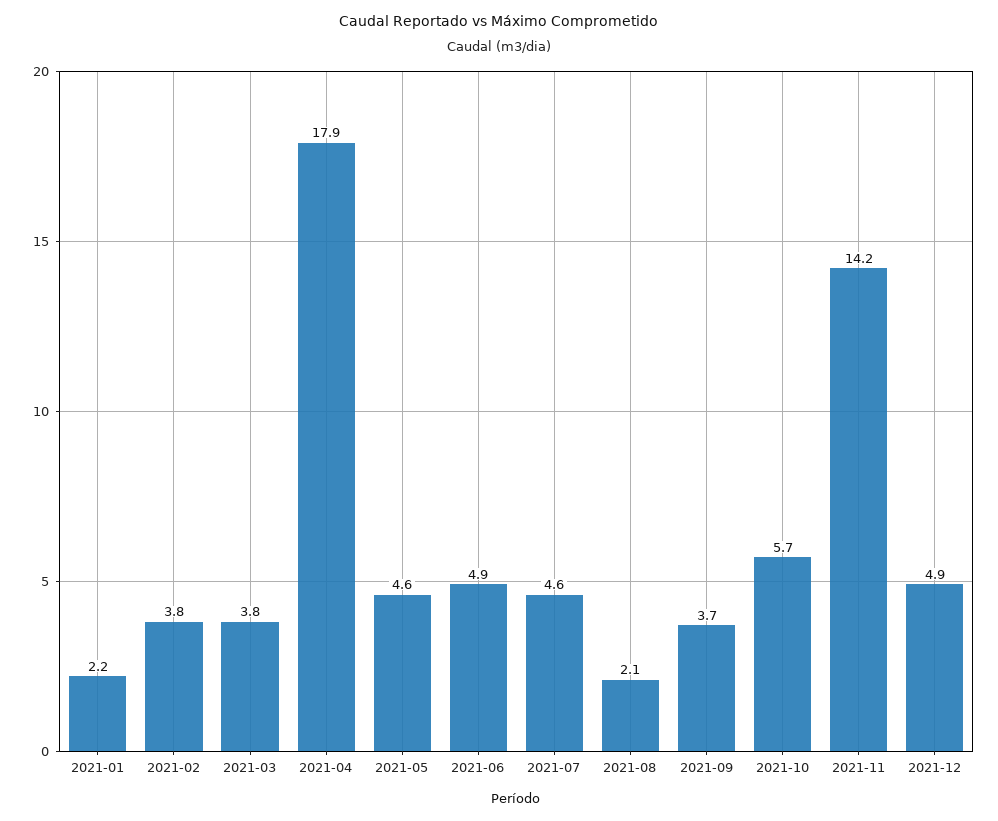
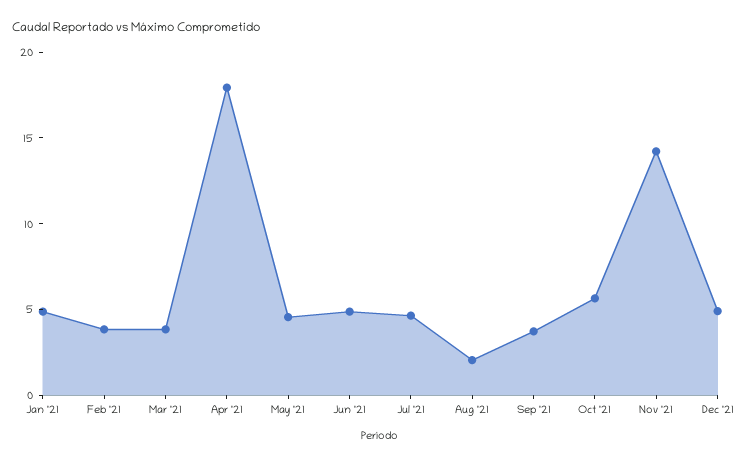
  {
-   "2021-01": 2.2,
+   "2021-01": 5,
    "2021-02": 3.8,
    "2021-03": 3.8,
    "2021-04": 17.9,
    "2021-05": 4.6,
    "2021-06": 4.9,
    "2021-07": 4.6,
    "2021-08": 2.1,
    "2021-09": 3.7,
    "2021-10": 5.7,
    "2021-11": 14.2,
    "2021-12": 4.9
  }

